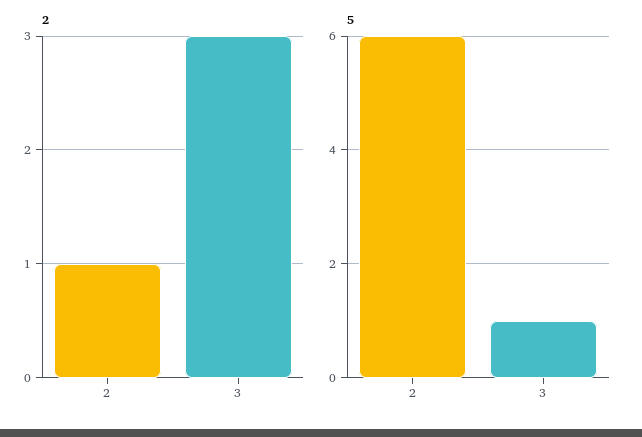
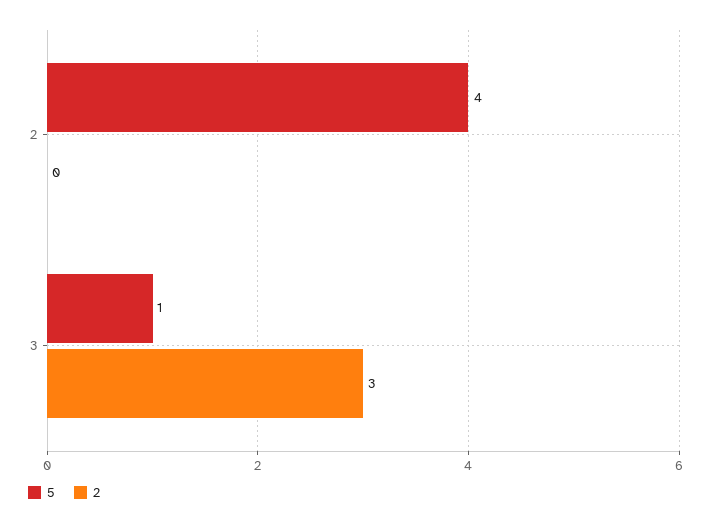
  {
    "2": {
-     "2": 1,
+     "2": 0,
      "3": 3
    },
    "5": {
-     "2": 6,
+     "2": 4,
      "3": 1
    }
  }

